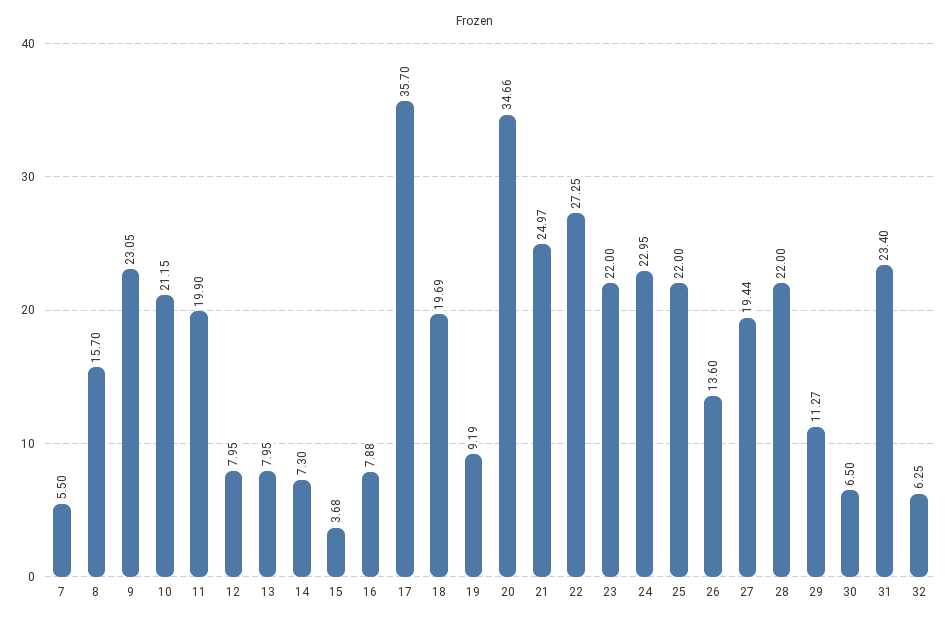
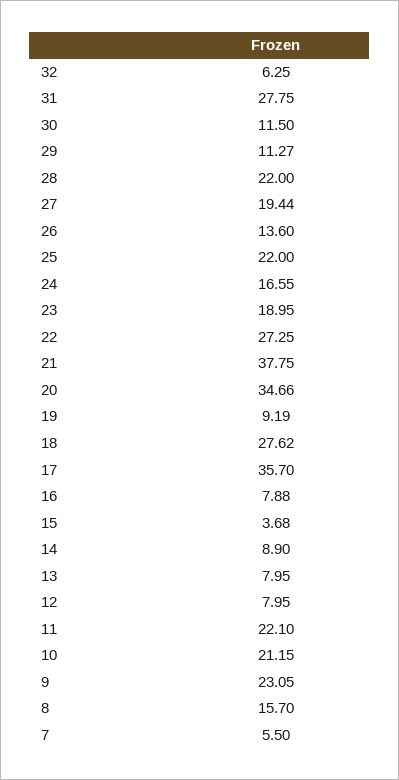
  {
    "7": 5.5,
    "8": 15.7,
    "9": 23.05,
    "10": 21.15,
-   "11": 19.9,
+   "11": 22.1,
    "12": 7.95,
    "13": 7.95,
-   "14": 7.3,
+   "14": 8.9,
    "15": 3.68,
    "16": 7.88,
    "17": 35.7,
-   "18": 19.69,
+   "18": 27.62,
    "19": 9.19,
    "20": 34.66,
-   "21": 24.97,
+   "21": 37.75,
    "22": 27.25,
-   "23": 22,
+   "23": 18.95,
-   "24": 22.95,
+   "24": 16.55,
    "25": 22,
    "26": 13.6,
    "27": 19.44,
    "28": 22,
    "29": 11.27,
-   "30": 6.5,
+   "30": 11.5,
-   "31": 23.4,
+   "31": 27.75,
    "32": 6.25
  }

